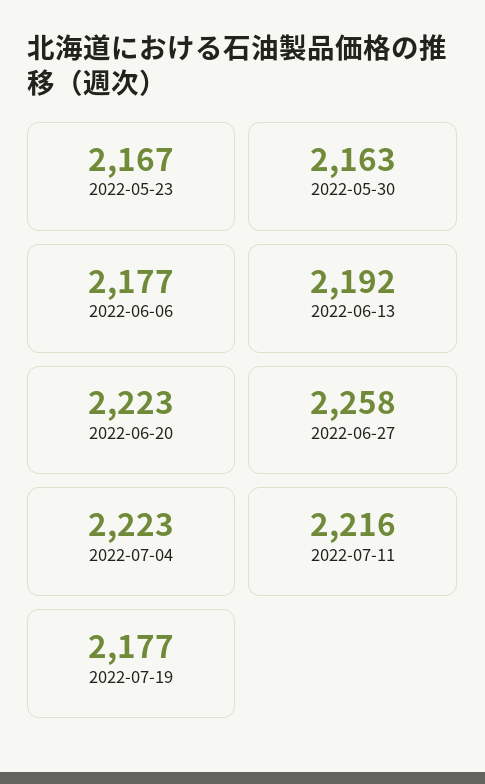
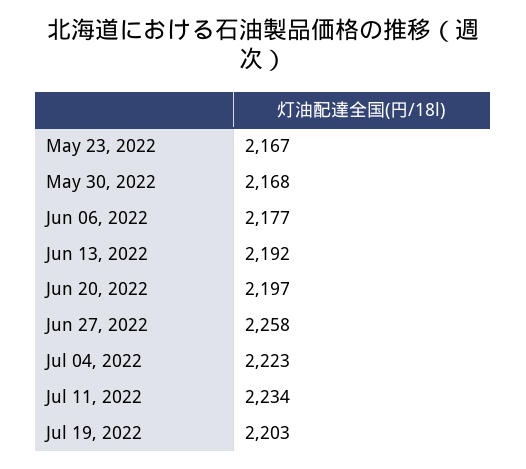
  {
    "2022-05-23": 2167,
-   "2022-05-30": 2163,
+   "2022-05-30": 2168,
    "2022-06-06": 2177,
    "2022-06-13": 2192,
-   "2022-06-20": 2223,
+   "2022-06-20": 2197,
    "2022-06-27": 2258,
    "2022-07-04": 2223,
-   "2022-07-11": 2216,
+   "2022-07-11": 2234,
-   "2022-07-19": 2177
+   "2022-07-19": 2203
  }

